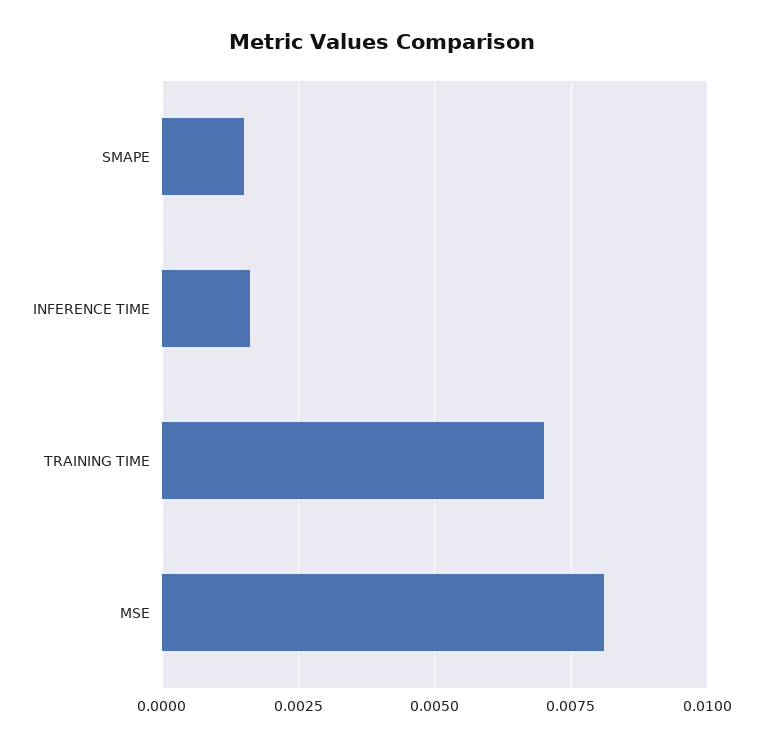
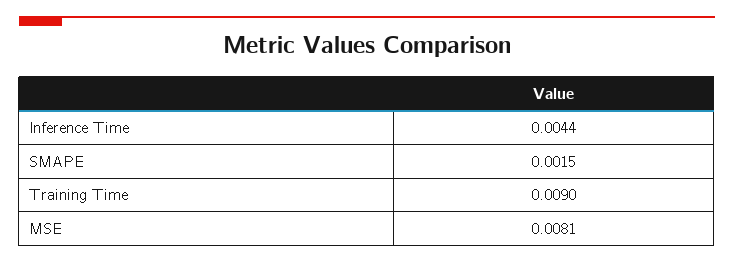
  {
    "SMAPE": 0.0015,
-   "INFERENCE TIME": 0.0015,
+   "INFERENCE TIME": 0.0044,
-   "TRAINING TIME": 0.007,
+   "TRAINING TIME": 0.009,
    "MSE": 0.0081
  }

